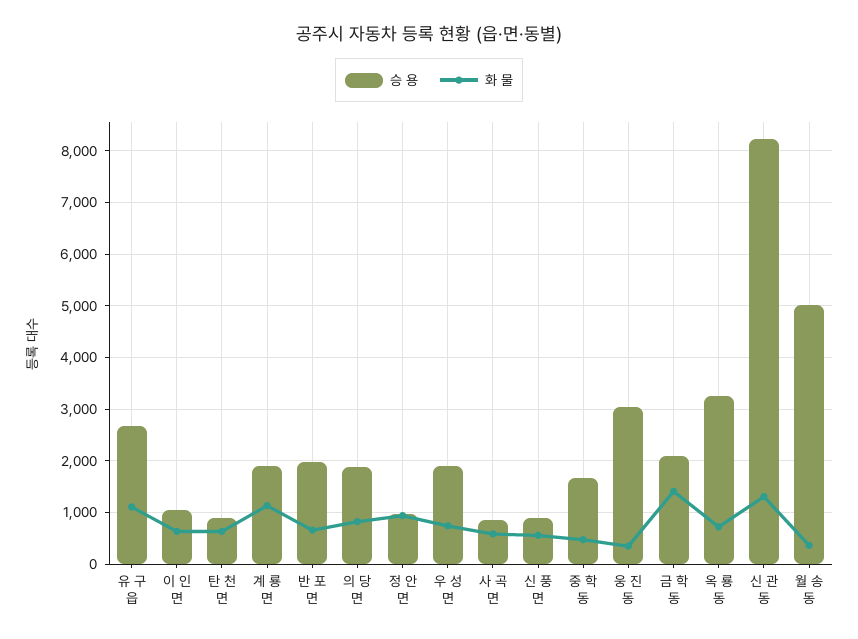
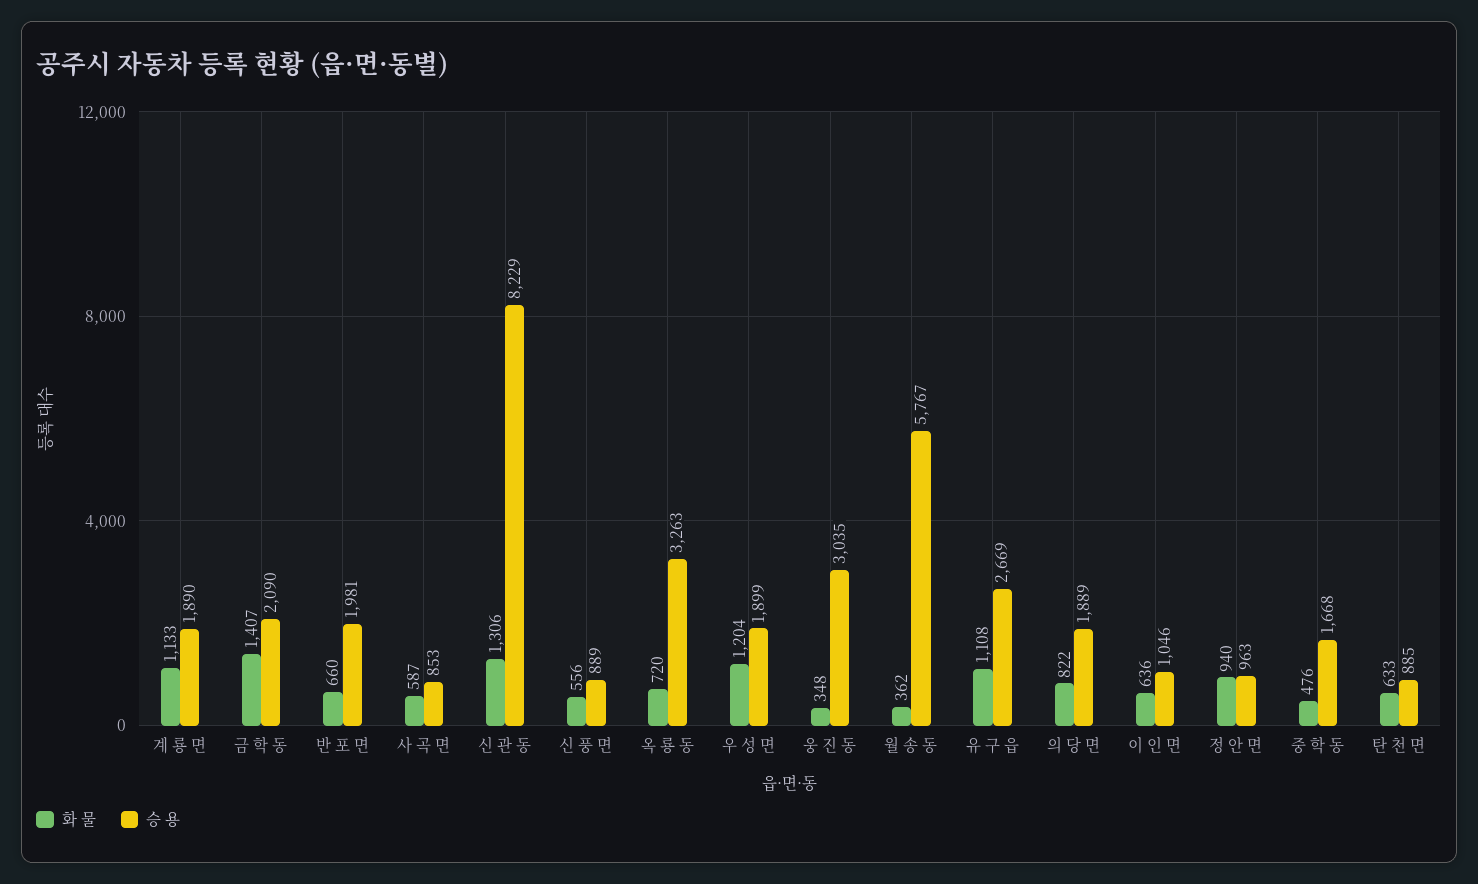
  {
    "승 용": {
      "유 구 읍": 2669,
      "이 인 면": 1046,
      "탄 천 면": 885,
      "계 룡 면": 1890,
      "반 포 면": 1981,
      "의 당 면": 1889,
      "정 안 면": 963,
      "우 성 면": 1899,
      "사 곡 면": 853,
      "신 풍 면": 889,
      "중 학 동": 1668,
      "웅 진 동": 3035,
      "금 학 동": 2090,
      "옥 룡 동": 3263,
      "신 관 동": 8229,
-     "월 송 동": 5000
+     "월 송 동": 5767
    },
    "화 물": {
      "유 구 읍": 1108,
      "이 인 면": 636,
      "탄 천 면": 633,
      "계 룡 면": 1133,
      "반 포 면": 660,
      "의 당 면": 822,
      "정 안 면": 940,
-     "우 성 면": 800,
+     "우 성 면": 1204,
      "사 곡 면": 587,
      "신 풍 면": 556,
      "중 학 동": 476,
      "웅 진 동": 348,
      "금 학 동": 1407,
      "옥 룡 동": 720,
      "신 관 동": 1306,
      "월 송 동": 362
    }
  }

